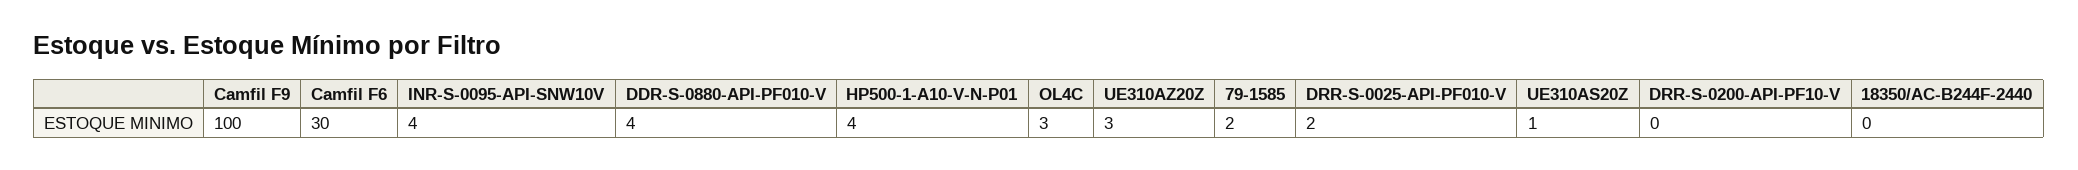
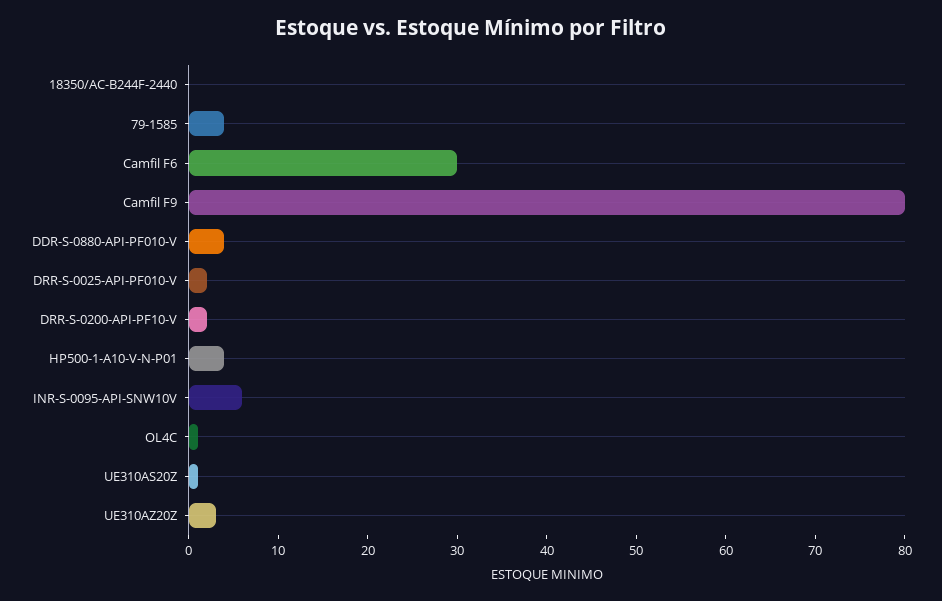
  {
-   "Camfil F9": 100,
+   "Camfil F9": 80,
    "Camfil F6": 30,
-   "INR-S-0095-API-SNW10V": 4,
+   "INR-S-0095-API-SNW10V": 6,
    "DDR-S-0880-API-PF010-V": 4,
    "HP500-1-A10-V-N-P01": 4,
-   "OL4C": 3,
+   "OL4C": 1,
    "UE310AZ20Z": 3,
-   "79-1585": 2,
+   "79-1585": 4,
    "DRR-S-0025-API-PF010-V": 2,
    "UE310AS20Z": 1,
-   "DRR-S-0200-API-PF10-V": 0,
+   "DRR-S-0200-API-PF10-V": 2,
    "18350/AC-B244F-2440": 0
  }

